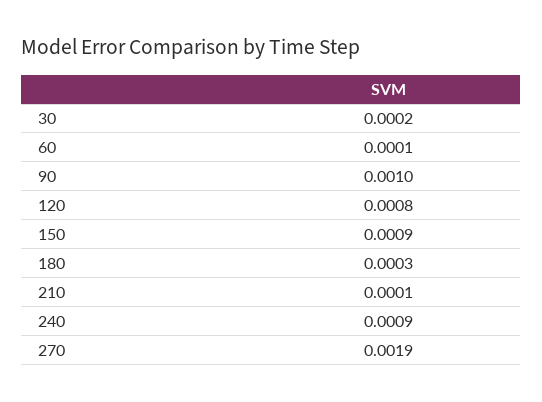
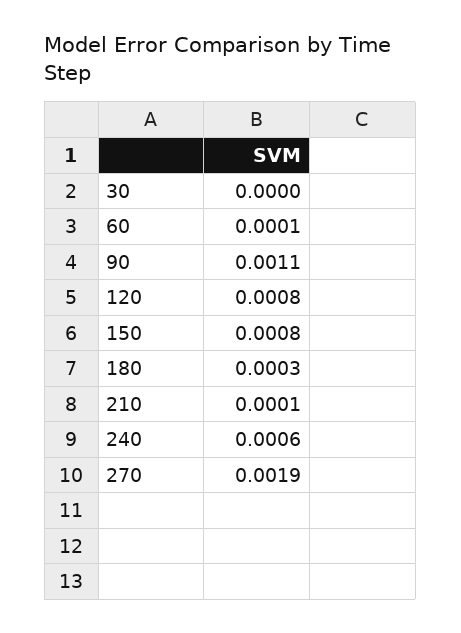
  {
-   "30": 0.0002,
+   "30": 0,
    "60": 0.0001,
-   "90": 0.001,
+   "90": 0.0011,
    "120": 0.0008,
-   "150": 0.0009,
+   "150": 0.0008,
    "180": 0.0003,
    "210": 0.0001,
-   "240": 0.0009,
+   "240": 0.0006,
    "270": 0.0019
  }

